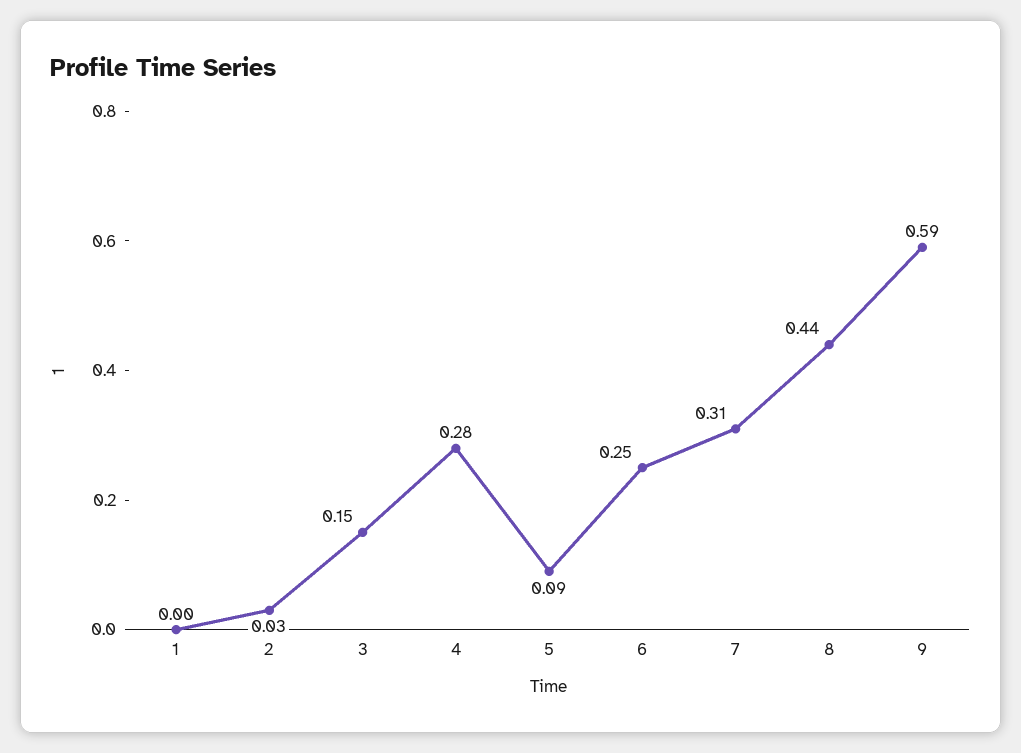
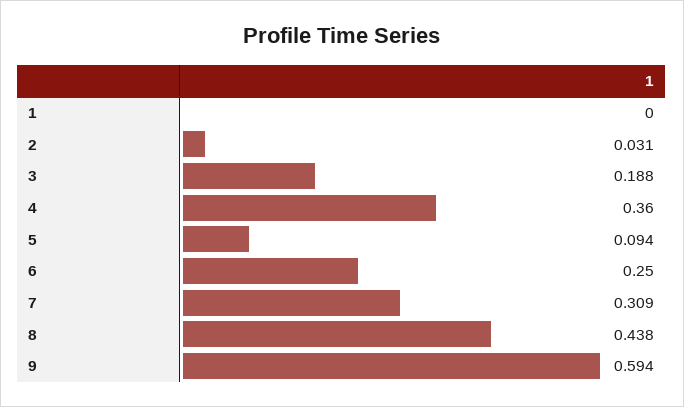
  {
    "1": 0,
    "2": 0.031,
-   "3": 0.15,
+   "3": 0.188,
-   "4": 0.28,
+   "4": 0.36,
    "5": 0.094,
    "6": 0.25,
    "7": 0.309,
    "8": 0.438,
    "9": 0.594
  }

